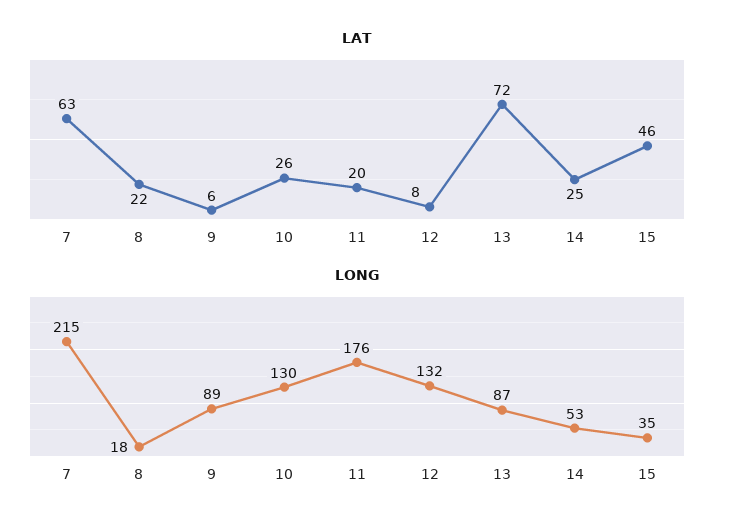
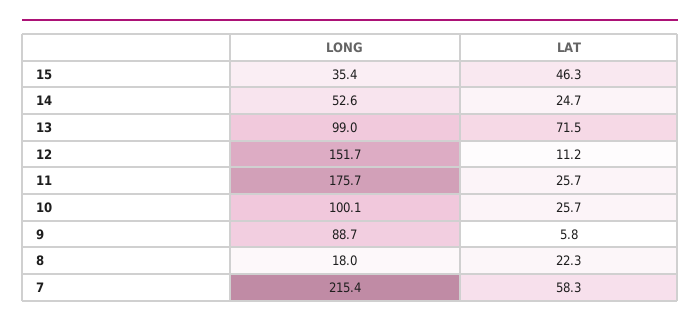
  {
    "LAT": {
-     "7": 63,
+     "7": 58.3,
      "8": 22.3,
      "9": 5.8,
      "10": 25.7,
-     "11": 20,
+     "11": 25.7,
-     "12": 8,
+     "12": 11.2,
      "13": 71.5,
      "14": 24.7,
      "15": 46.3
    },
    "LONG": {
      "7": 215.4,
      "8": 18,
      "9": 88.7,
-     "10": 130,
+     "10": 100.1,
      "11": 175.7,
-     "12": 132,
+     "12": 151.7,
-     "13": 87,
+     "13": 99,
      "14": 52.6,
      "15": 35.4
    }
  }

